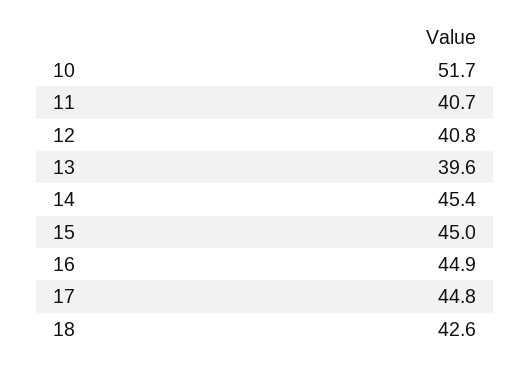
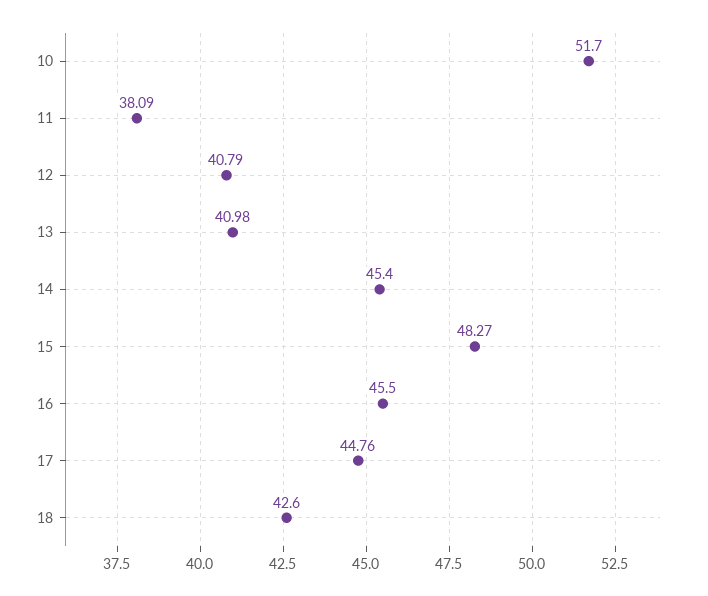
  {
    "10": 51.7,
-   "11": 40.7,
+   "11": 38.09,
    "12": 40.79,
-   "13": 39.6,
+   "13": 40.98,
    "14": 45.4,
-   "15": 45,
+   "15": 48.27,
-   "16": 44.9,
+   "16": 45.5,
    "17": 44.76,
    "18": 42.6
  }

